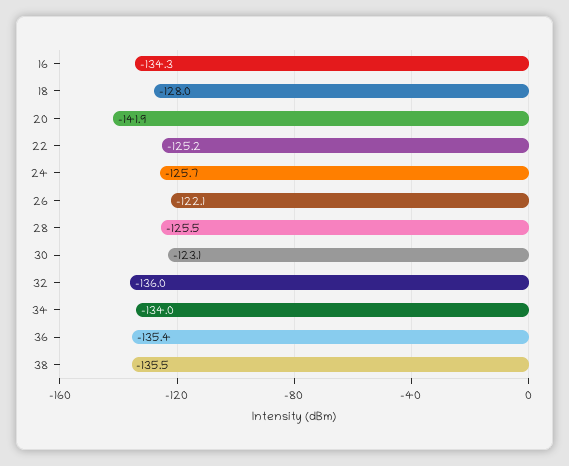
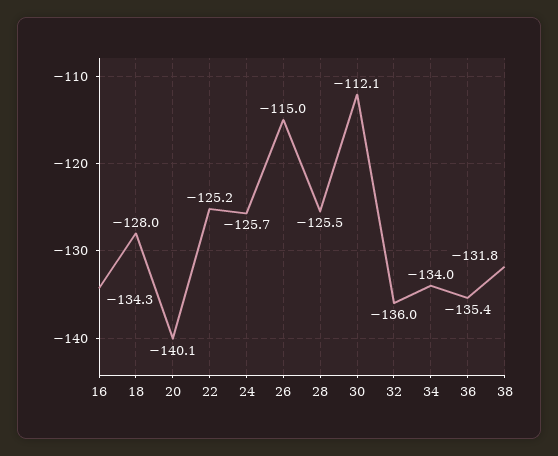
  {
    "16": -134.3,
    "18": -128,
-   "20": -141.9,
+   "20": -140.1,
    "22": -125.2,
    "24": -125.7,
-   "26": -122.1,
+   "26": -115,
    "28": -125.5,
-   "30": -123.1,
+   "30": -112.1,
    "32": -136,
    "34": -134,
    "36": -135.4,
-   "38": -135.5
+   "38": -131.8
  }

